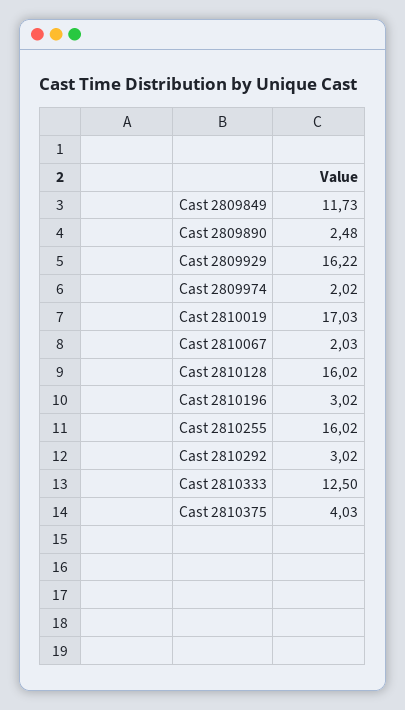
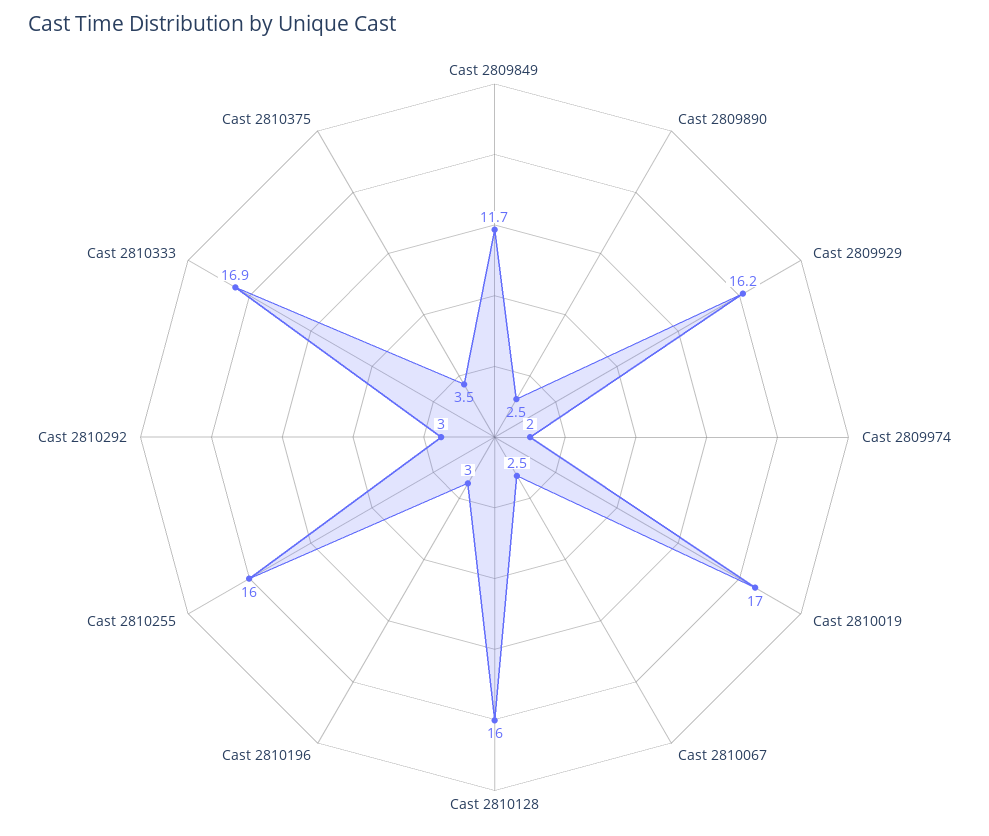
  {
    "Cast 2809849": 11.73,
    "Cast 2809890": 2.48,
    "Cast 2809929": 16.22,
    "Cast 2809974": 2.02,
    "Cast 2810019": 17.03,
-   "Cast 2810067": 2.03,
+   "Cast 2810067": 2.5,
    "Cast 2810128": 16.02,
    "Cast 2810196": 3.02,
    "Cast 2810255": 16.02,
    "Cast 2810292": 3.02,
-   "Cast 2810333": 12.5,
+   "Cast 2810333": 16.9,
-   "Cast 2810375": 4.03
+   "Cast 2810375": 3.5
  }

